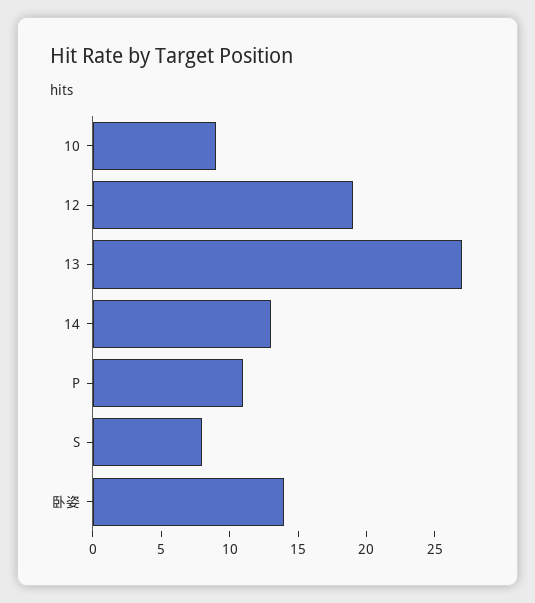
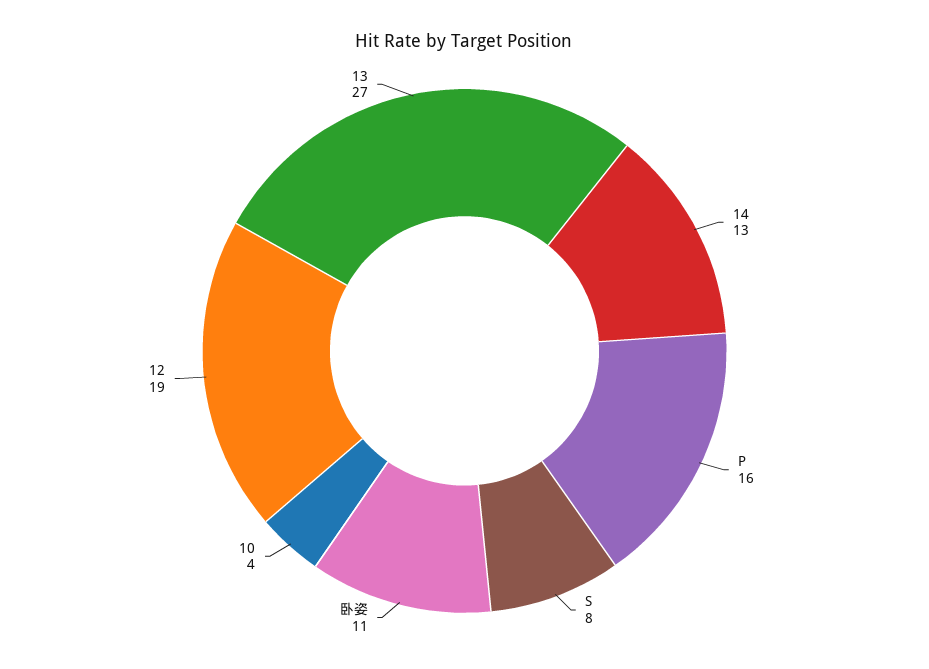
  {
-   "10": 9,
+   "10": 4,
    "12": 19,
    "13": 27,
    "14": 13,
-   "P": 11,
+   "P": 16,
    "S": 8,
-   "卧姿": 14
+   "卧姿": 11
  }

